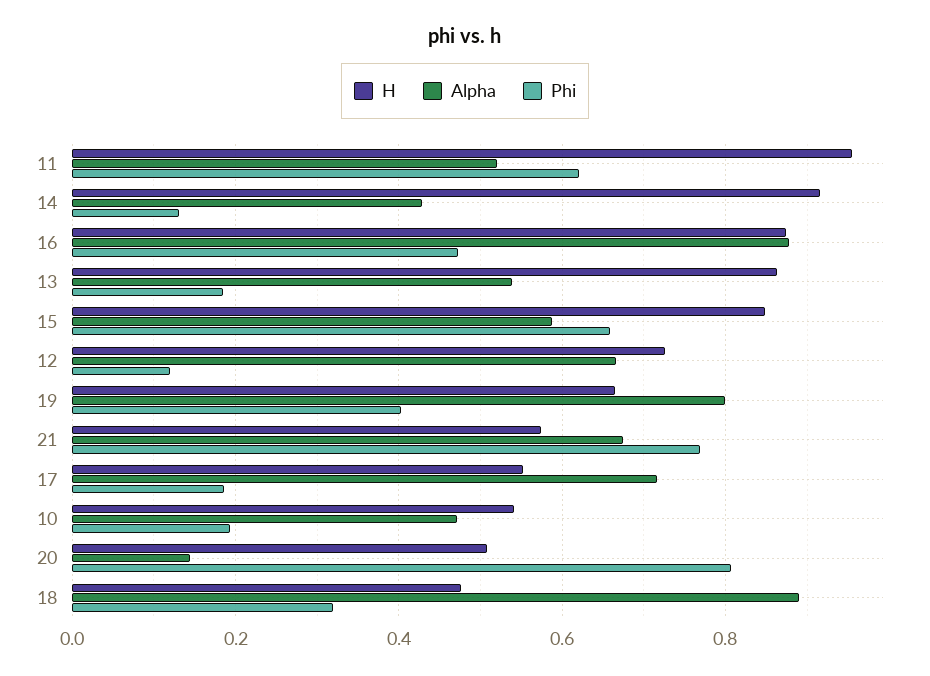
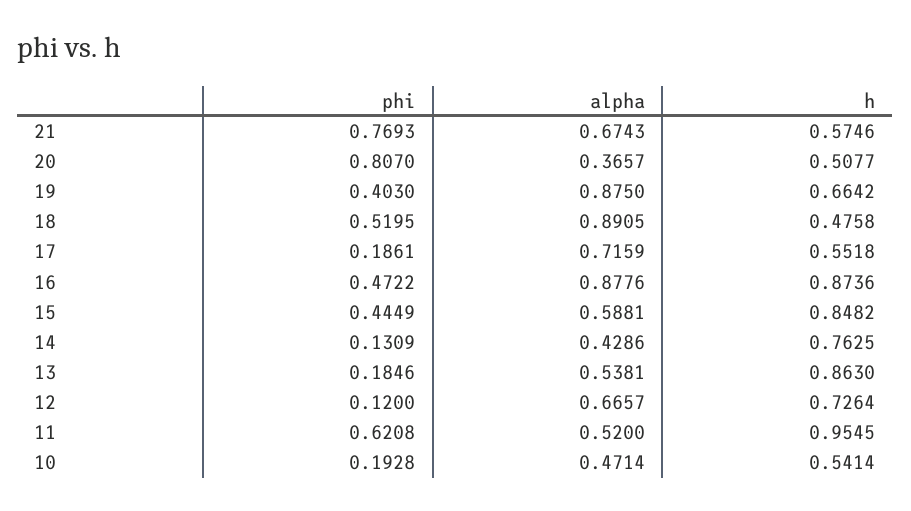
  {
    "H": {
      "11": 0.9545,
-     "14": 0.92,
+     "14": 0.7625,
      "16": 0.8736,
      "13": 0.863,
      "15": 0.8482,
      "12": 0.7264,
      "19": 0.6642,
      "21": 0.5746,
      "17": 0.5518,
      "10": 0.5414,
      "20": 0.5077,
      "18": 0.4758
    },
    "Alpha": {
      "11": 0.52,
      "14": 0.4286,
      "16": 0.8776,
      "13": 0.5381,
      "15": 0.5881,
      "12": 0.6657,
-     "19": 0.8,
+     "19": 0.875,
      "21": 0.6743,
      "17": 0.7159,
      "10": 0.4714,
-     "20": 0.14,
+     "20": 0.3657,
      "18": 0.8905
    },
    "Phi": {
      "11": 0.6208,
      "14": 0.1309,
      "16": 0.4722,
      "13": 0.1846,
-     "15": 0.66,
+     "15": 0.4449,
      "12": 0.12,
      "19": 0.403,
      "21": 0.7693,
      "17": 0.1861,
      "10": 0.1928,
      "20": 0.807,
-     "18": 0.32
+     "18": 0.5195
    }
  }

